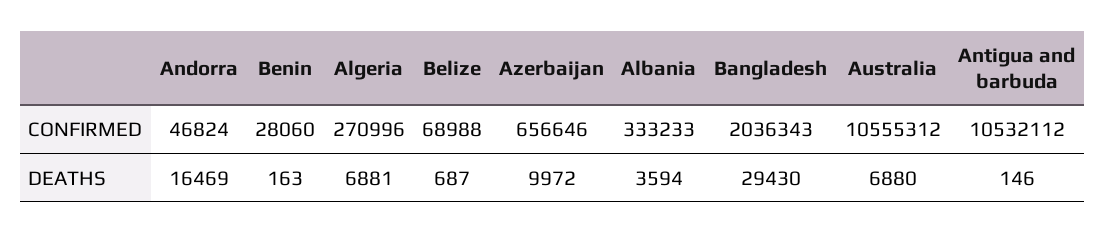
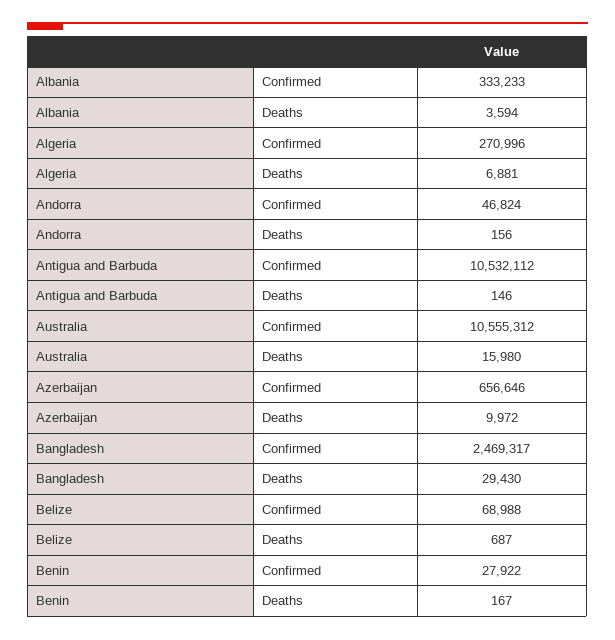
  {
    "Andorra": {
      "CONFIRMED": 46824,
-     "DEATHS": 16469
+     "DEATHS": 156
    },
    "Benin": {
-     "CONFIRMED": 28060,
+     "CONFIRMED": 27922,
-     "DEATHS": 163
+     "DEATHS": 167
    },
    "Algeria": {
      "CONFIRMED": 270996,
      "DEATHS": 6881
    },
    "Belize": {
      "CONFIRMED": 68988,
      "DEATHS": 687
    },
    "Azerbaijan": {
      "CONFIRMED": 656646,
      "DEATHS": 9972
    },
    "Albania": {
      "CONFIRMED": 333233,
      "DEATHS": 3594
    },
    "Bangladesh": {
-     "CONFIRMED": 2036343,
+     "CONFIRMED": 2469317,
      "DEATHS": 29430
    },
    "Australia": {
      "CONFIRMED": 10555312,
-     "DEATHS": 6880
+     "DEATHS": 15980
    },
    "Antigua and barbuda": {
      "CONFIRMED": 10532112,
      "DEATHS": 146
    }
  }

